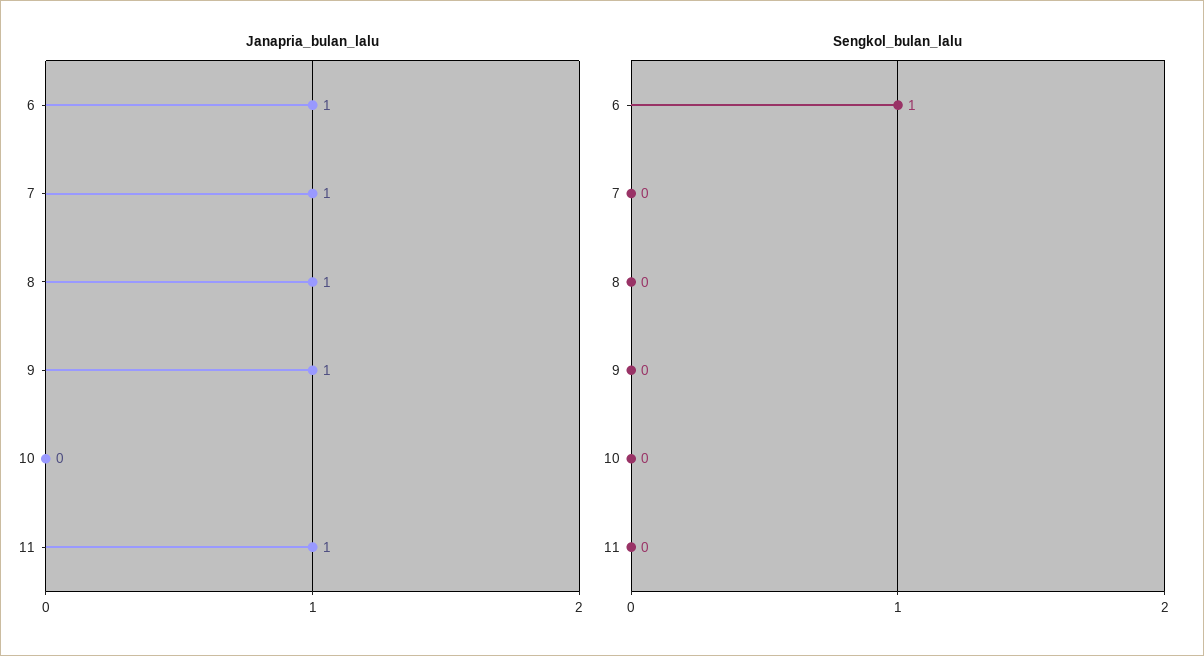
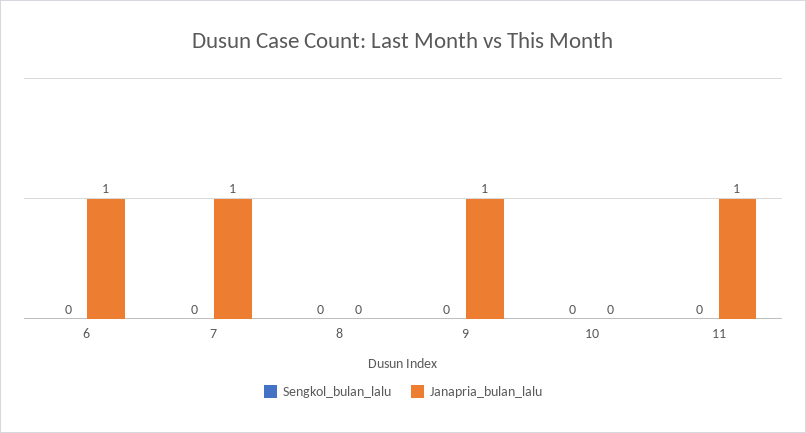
  {
    "Janapria_bulan_lalu": {
      "6": 1,
      "7": 1,
-     "8": 1,
+     "8": 0,
      "9": 1,
      "10": 0,
      "11": 1
    },
    "Sengkol_bulan_lalu": {
-     "6": 1,
+     "6": 0,
      "7": 0,
      "8": 0,
      "9": 0,
      "10": 0,
      "11": 0
    }
  }

